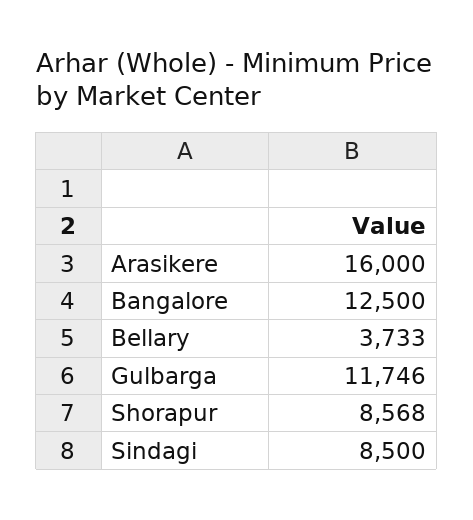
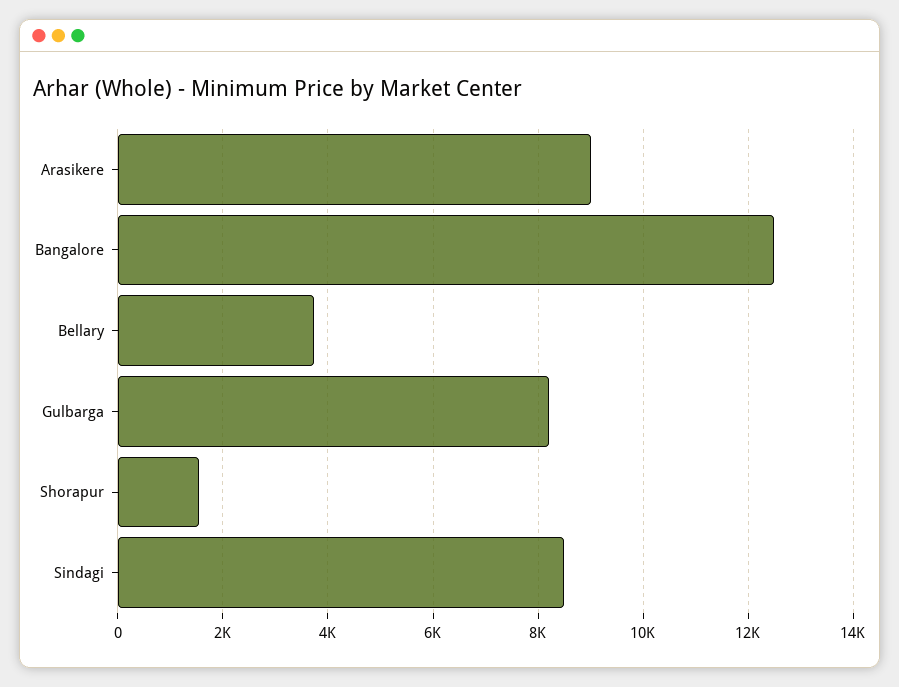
  {
-   "Arasikere": 16000,
+   "Arasikere": 9000,
    "Bangalore": 12500,
    "Bellary": 3733,
-   "Gulbarga": 11746,
+   "Gulbarga": 8200,
-   "Shorapur": 8568,
+   "Shorapur": 1600,
    "Sindagi": 8500
  }

